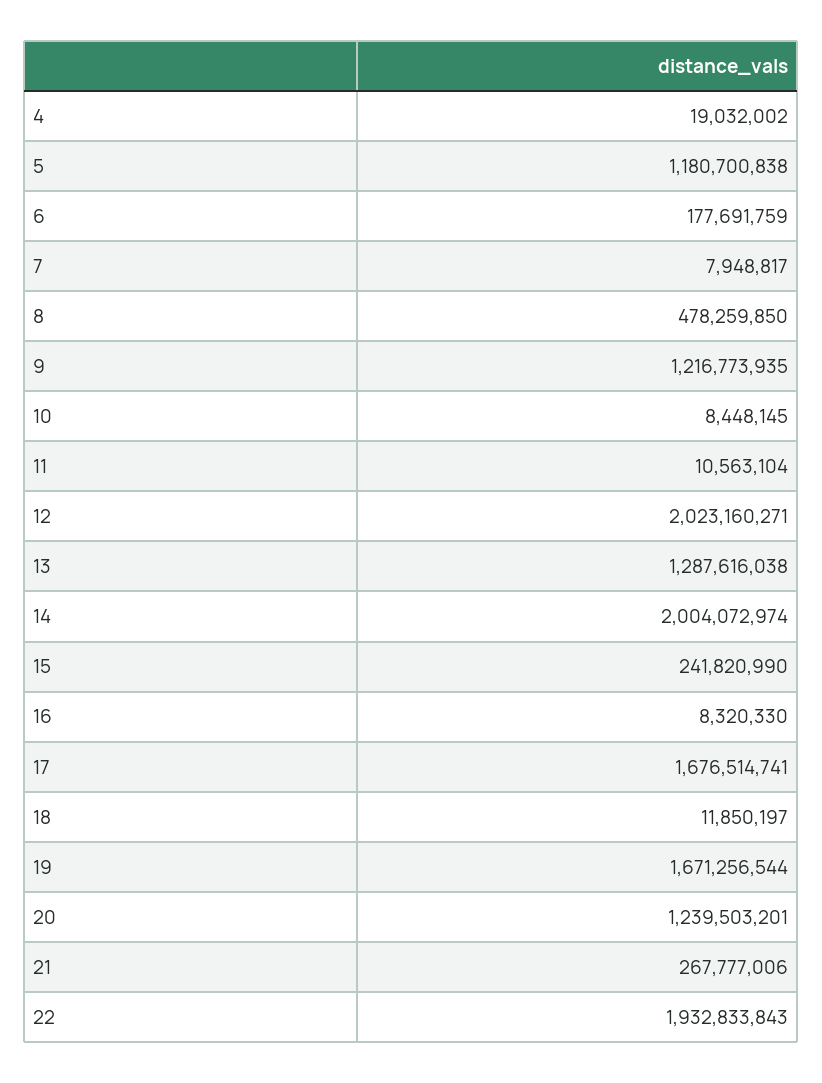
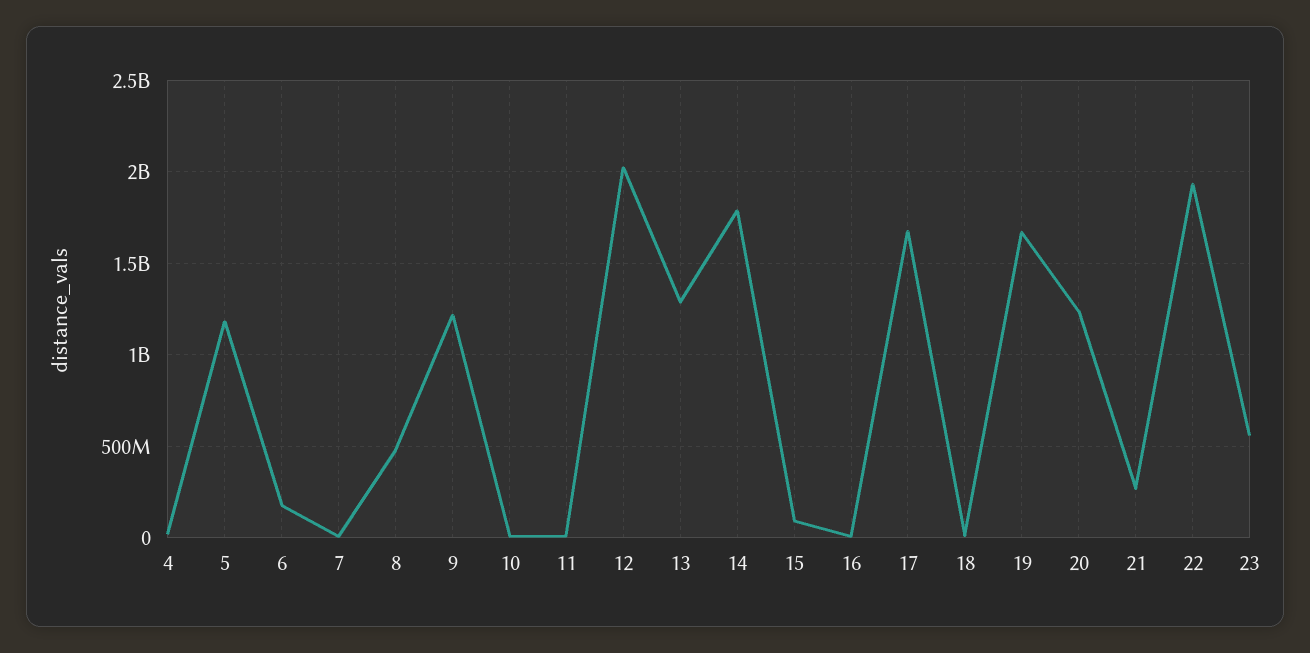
  {
    "4": 19032002,
    "5": 1180700838,
    "6": 177691759,
    "7": 7948817,
    "8": 478259850,
    "9": 1216773935,
    "10": 8448145,
    "11": 10563104,
    "12": 2023160271,
    "13": 1287616038,
-   "14": 2004072974,
+   "14": 1800000000,
-   "15": 241820990,
+   "15": 100000000,
    "16": 8320330,
    "17": 1676514741,
    "18": 11850197,
    "19": 1671256544,
    "20": 1239503201,
    "21": 267777006,
-   "22": 1932833843
+   "22": 1932833843,
+   "23": 550000000
  }

